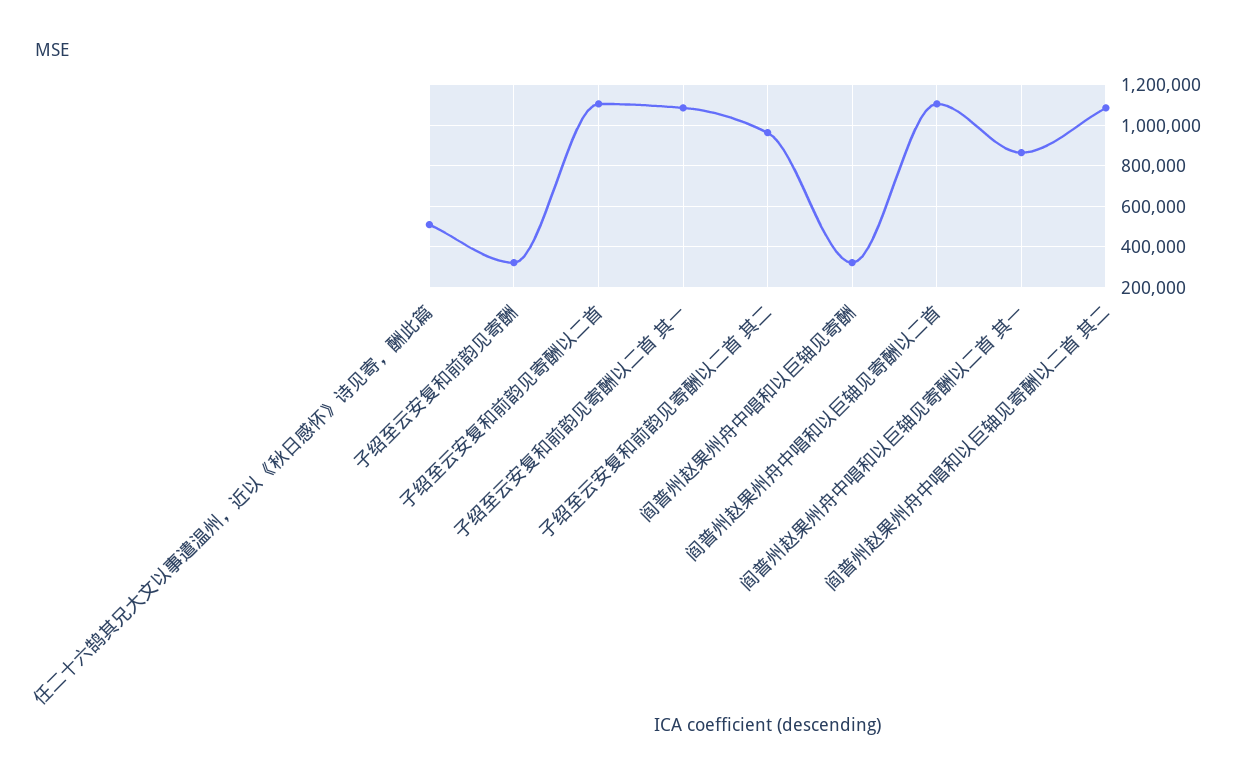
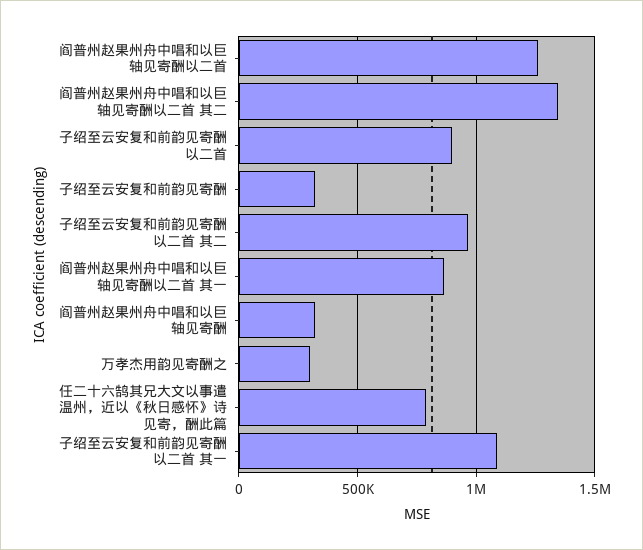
  {
-   "任二十六鹄其兄大文以事遣温州，近以《秋日感怀》诗见寄，酬此篇": 500000,
+   "任二十六鹄其兄大文以事遣温州，近以《秋日感怀》诗见寄，酬此篇": 800000,
    "子绍至云安复和前韵见寄酬": 300000,
-   "子绍至云安复和前韵见寄酬以二首": 1100000,
+   "子绍至云安复和前韵见寄酬以二首": 900000,
    "子绍至云安复和前韵见寄酬以二首 其一": 1100000,
    "子绍至云安复和前韵见寄酬以二首 其二": 950000,
    "阎普州赵果州舟中唱和以巨轴见寄酬": 300000,
-   "阎普州赵果州舟中唱和以巨轴见寄酬以二首": 1100000,
+   "阎普州赵果州舟中唱和以巨轴见寄酬以二首": 1250000,
    "阎普州赵果州舟中唱和以巨轴见寄酬以二首 其一": 850000,
-   "阎普州赵果州舟中唱和以巨轴见寄酬以二首 其二": 1100000
+   "阎普州赵果州舟中唱和以巨轴见寄酬以二首 其二": 1350000,
+   "万孝杰用韵见寄酬之": 300000
  }

